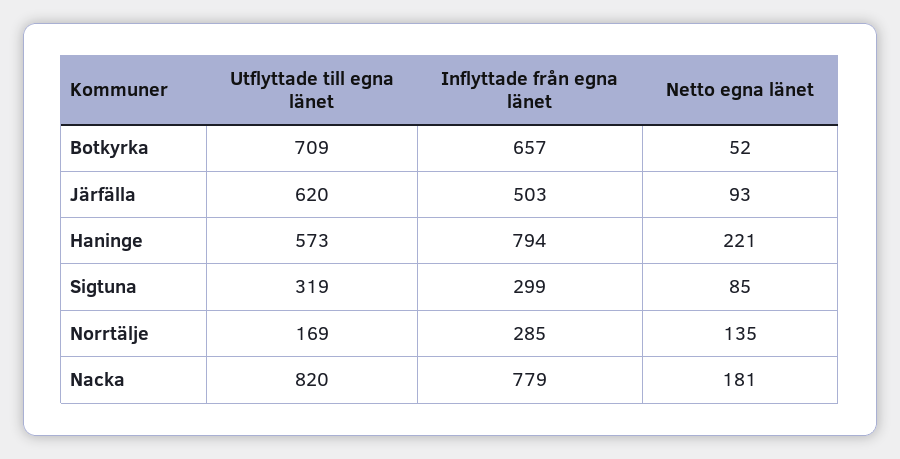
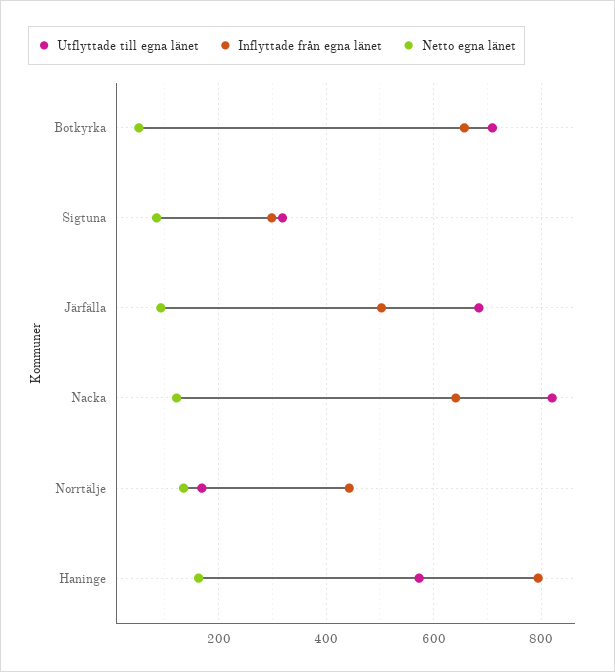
  {
    "Utflyttade till egna länet": {
      "Botkyrka": 709,
-     "Järfälla": 620,
+     "Järfälla": 680,
      "Haninge": 573,
      "Sigtuna": 319,
      "Norrtälje": 169,
      "Nacka": 820
    },
    "Inflyttade från egna länet": {
      "Botkyrka": 657,
      "Järfälla": 503,
      "Haninge": 794,
      "Sigtuna": 299,
-     "Norrtälje": 285,
+     "Norrtälje": 440,
-     "Nacka": 779
+     "Nacka": 640
    },
    "Netto egna länet": {
      "Botkyrka": 52,
      "Järfälla": 93,
-     "Haninge": 221,
+     "Haninge": 160,
      "Sigtuna": 85,
      "Norrtälje": 135,
-     "Nacka": 181
+     "Nacka": 120
    }
  }

